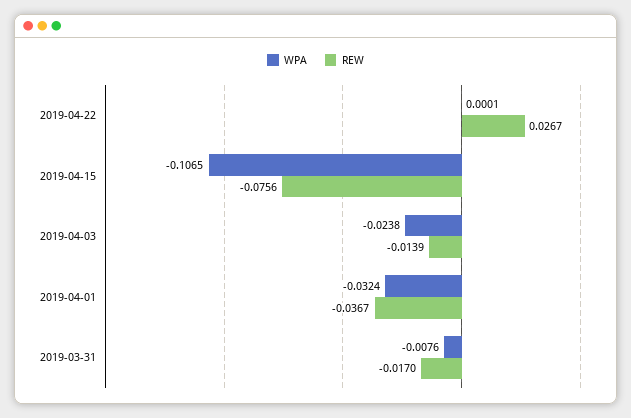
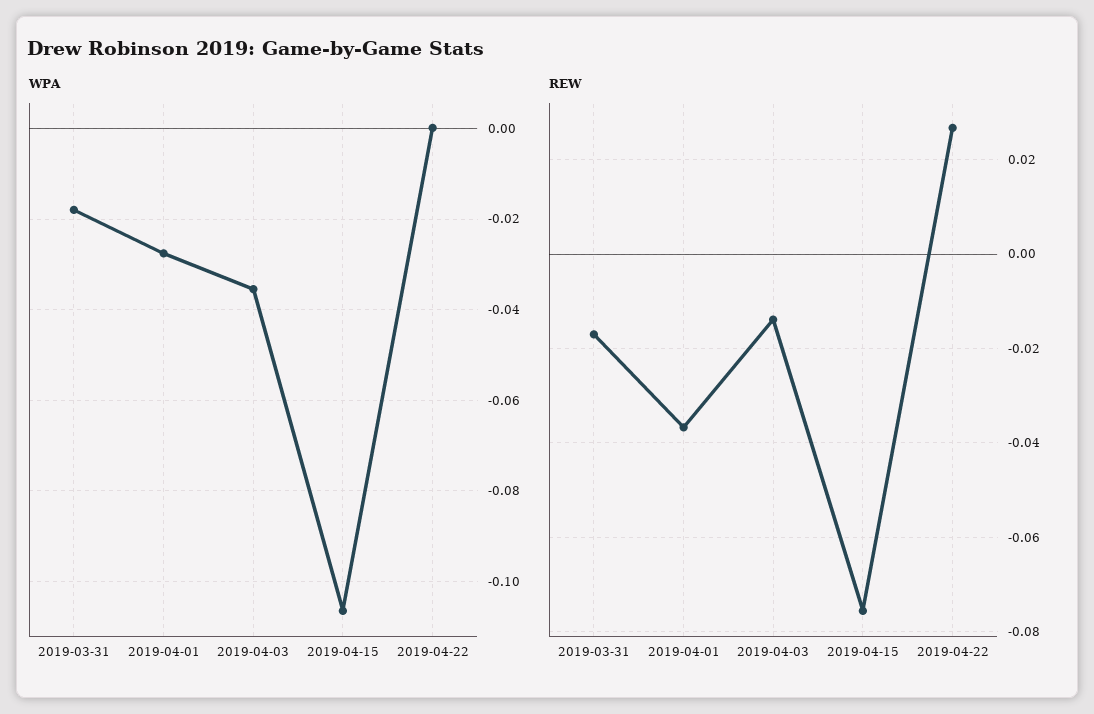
  {
    "WPA": {
      "2019-04-22": 0.0001,
      "2019-04-15": -0.1065,
-     "2019-04-03": -0.0238,
+     "2019-04-03": -0.036,
-     "2019-04-01": -0.0324,
+     "2019-04-01": -0.028,
-     "2019-03-31": -0.0076
+     "2019-03-31": -0.018
    },
    "REW": {
      "2019-04-22": 0.0267,
      "2019-04-15": -0.0756,
      "2019-04-03": -0.0139,
      "2019-04-01": -0.0367,
      "2019-03-31": -0.017
    }
  }

